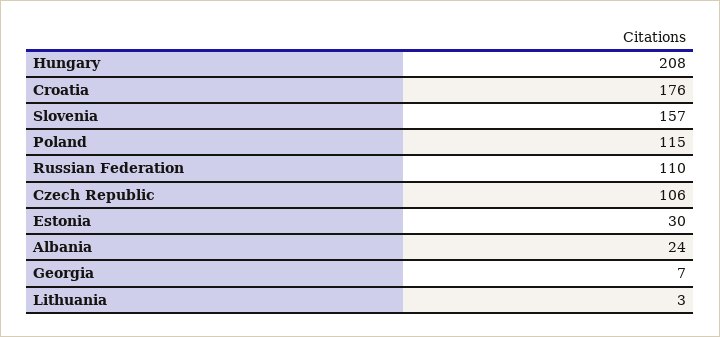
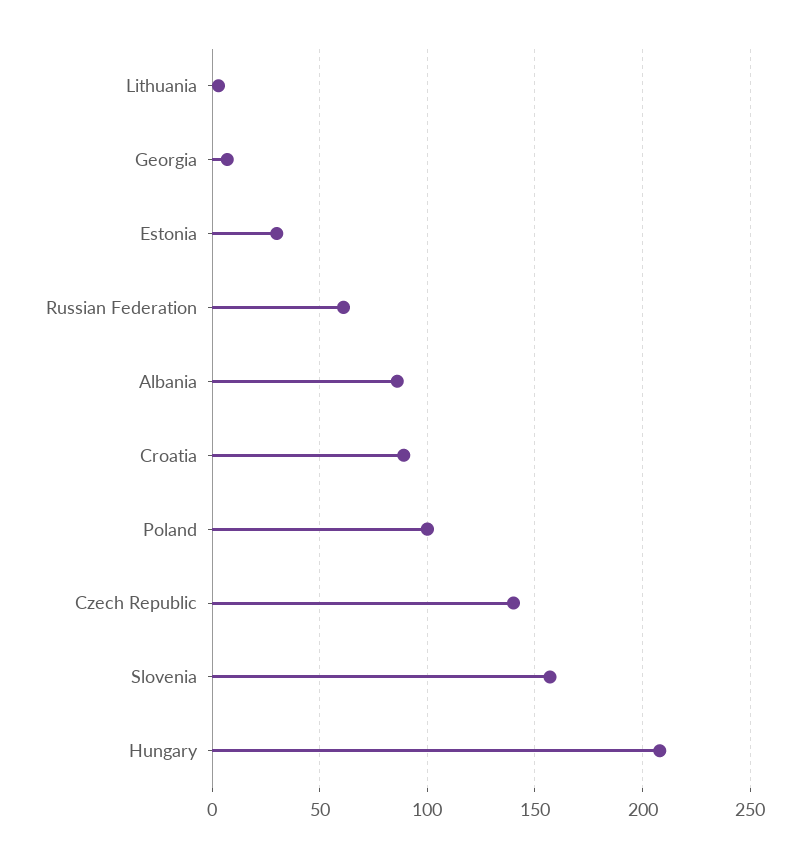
  {
    "Hungary": 208,
-   "Croatia": 176,
+   "Croatia": 90,
    "Slovenia": 157,
-   "Poland": 115,
+   "Poland": 100,
-   "Russian Federation": 110,
+   "Russian Federation": 60,
-   "Czech Republic": 106,
+   "Czech Republic": 140,
    "Estonia": 30,
-   "Albania": 24,
+   "Albania": 85,
    "Georgia": 7,
    "Lithuania": 3
  }

